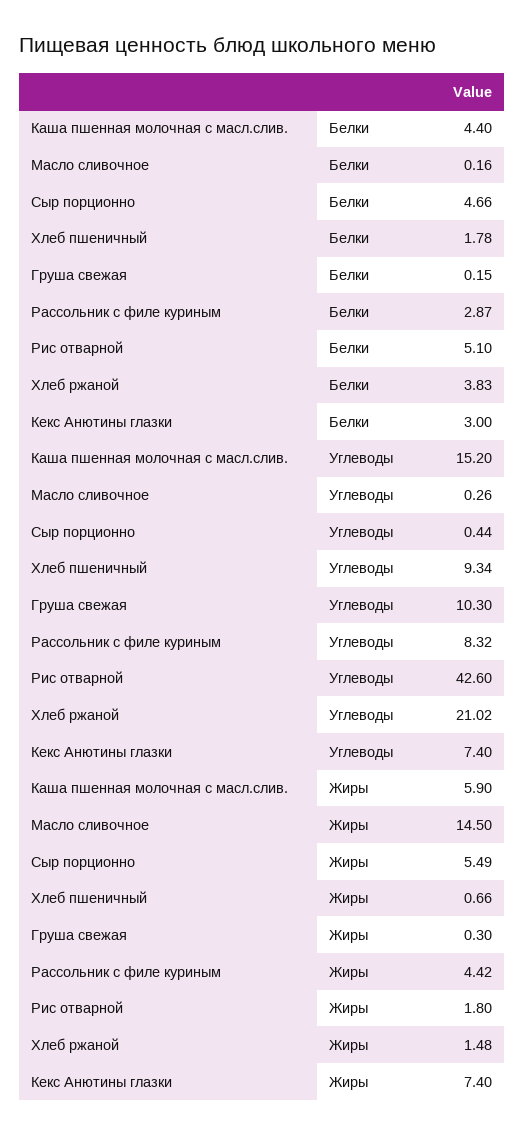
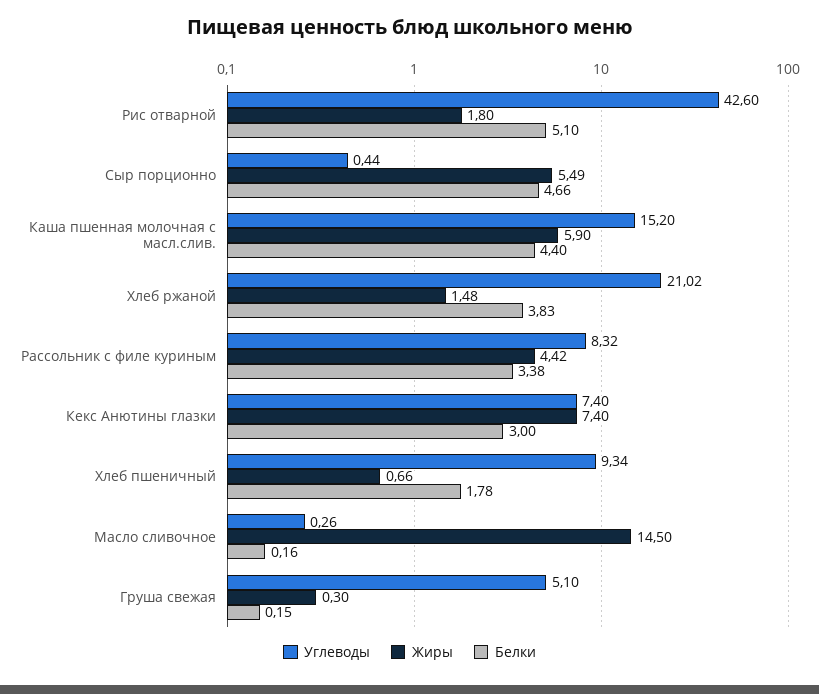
  {
    "Белки": {
      "Каша пшенная молочная с масл.слив.": 4.4,
      "Масло сливочное": 0.16,
      "Сыр порционно": 4.66,
      "Хлеб пшеничный": 1.78,
      "Груша свежая": 0.15,
-     "Рассольник с филе куриным": 2.87,
+     "Рассольник с филе куриным": 3.38,
      "Рис отварной": 5.1,
      "Хлеб ржаной": 3.83,
      "Кекс Анютины глазки": 3
    },
    "Углеводы": {
      "Каша пшенная молочная с масл.слив.": 15.2,
      "Масло сливочное": 0.26,
      "Сыр порционно": 0.44,
      "Хлеб пшеничный": 9.34,
-     "Груша свежая": 10.3,
+     "Груша свежая": 5.1,
      "Рассольник с филе куриным": 8.32,
      "Рис отварной": 42.6,
      "Хлеб ржаной": 21.02,
      "Кекс Анютины глазки": 7.4
    },
    "Жиры": {
      "Каша пшенная молочная с масл.слив.": 5.9,
      "Масло сливочное": 14.5,
      "Сыр порционно": 5.49,
      "Хлеб пшеничный": 0.66,
      "Груша свежая": 0.3,
      "Рассольник с филе куриным": 4.42,
      "Рис отварной": 1.8,
      "Хлеб ржаной": 1.48,
      "Кекс Анютины глазки": 7.4
    }
  }

